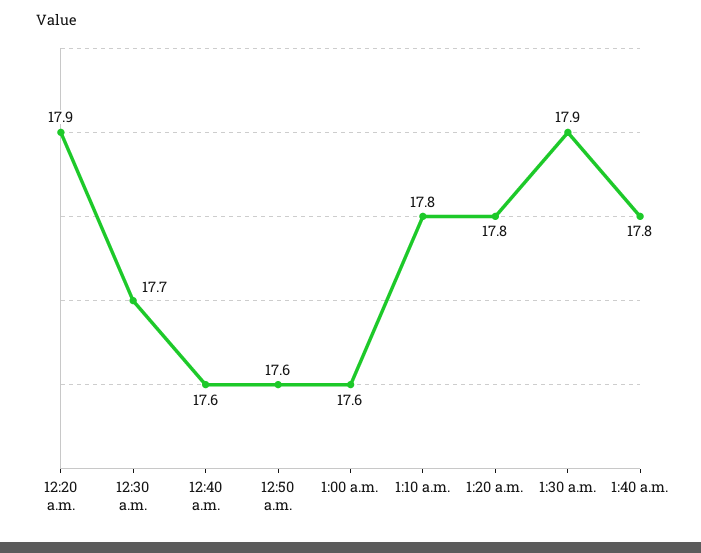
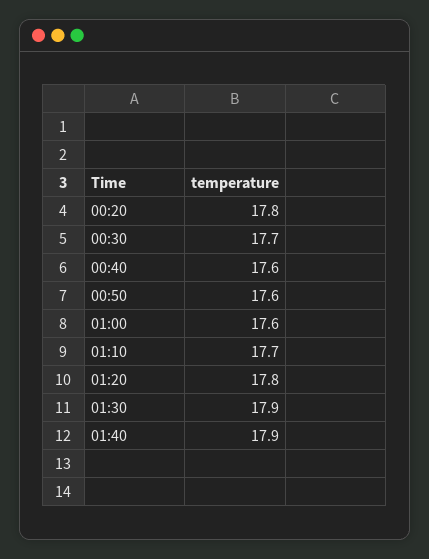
  {
-   "12:20 a.m.": 17.9,
+   "12:20 a.m.": 17.8,
    "12:30 a.m.": 17.7,
    "12:40 a.m.": 17.6,
    "12:50 a.m.": 17.6,
    "1:00 a.m.": 17.6,
-   "1:10 a.m.": 17.8,
+   "1:10 a.m.": 17.7,
    "1:20 a.m.": 17.8,
    "1:30 a.m.": 17.9,
-   "1:40 a.m.": 17.8
+   "1:40 a.m.": 17.9
  }

